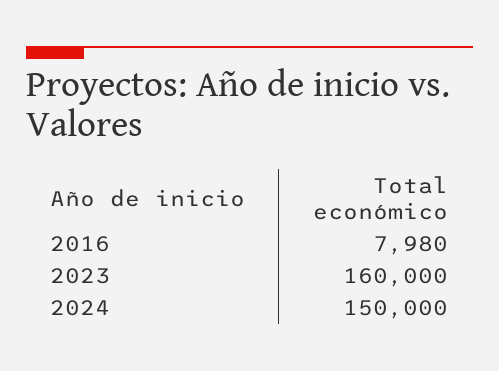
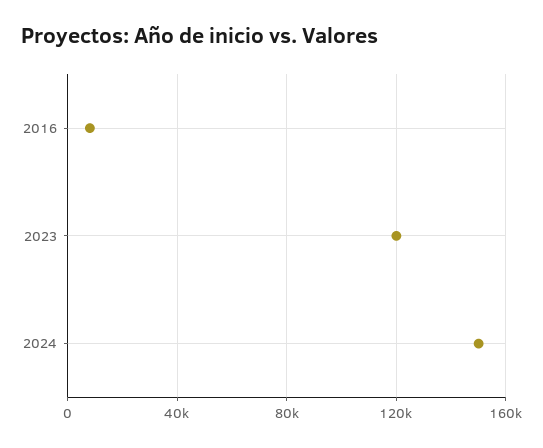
  {
    "2016": 7980,
-   "2023": 160000,
+   "2023": 120000,
    "2024": 150000
  }

